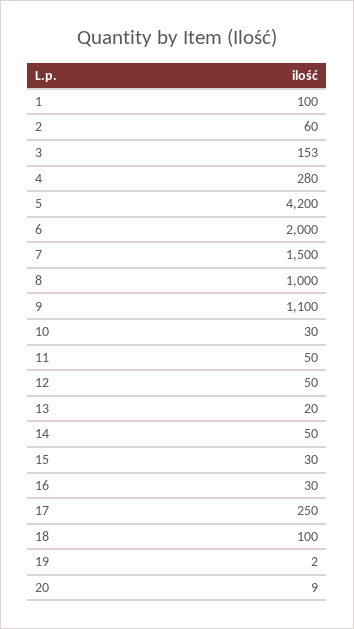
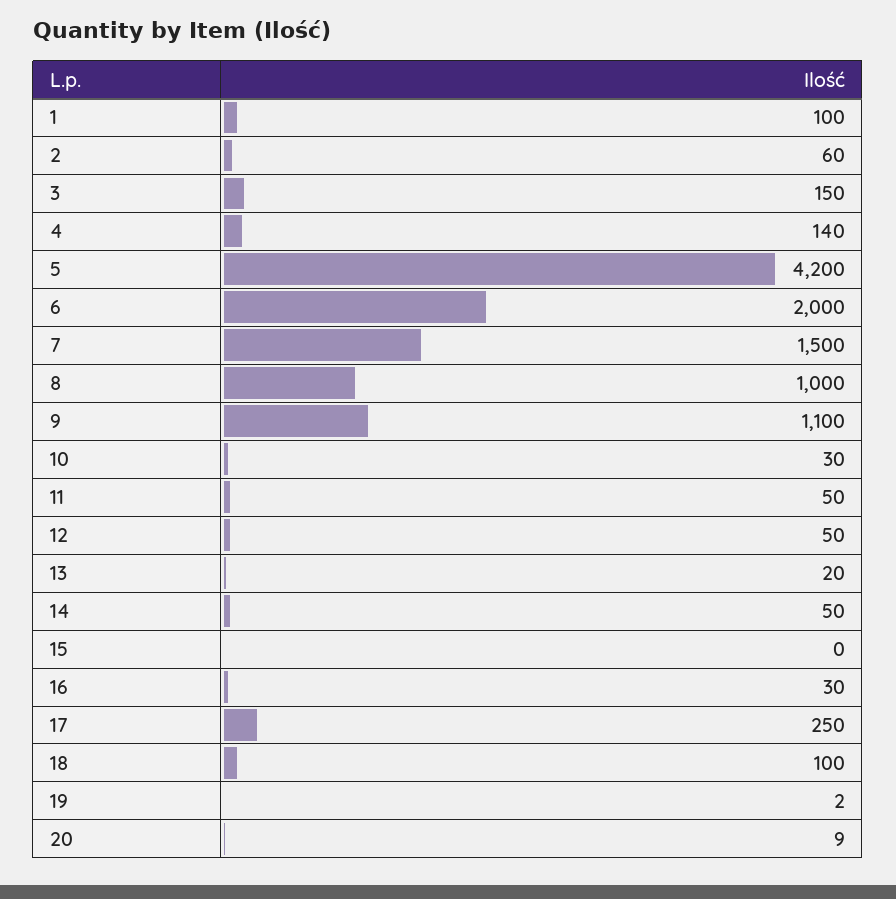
  {
    "1": 100,
    "2": 60,
-   "3": 153,
+   "3": 150,
-   "4": 280,
+   "4": 140,
    "5": 4200,
    "6": 2000,
    "7": 1500,
    "8": 1000,
    "9": 1100,
    "10": 30,
    "11": 50,
    "12": 50,
    "13": 20,
    "14": 50,
-   "15": 30,
+   "15": 0,
    "16": 30,
    "17": 250,
    "18": 100,
    "19": 2,
    "20": 9
  }

